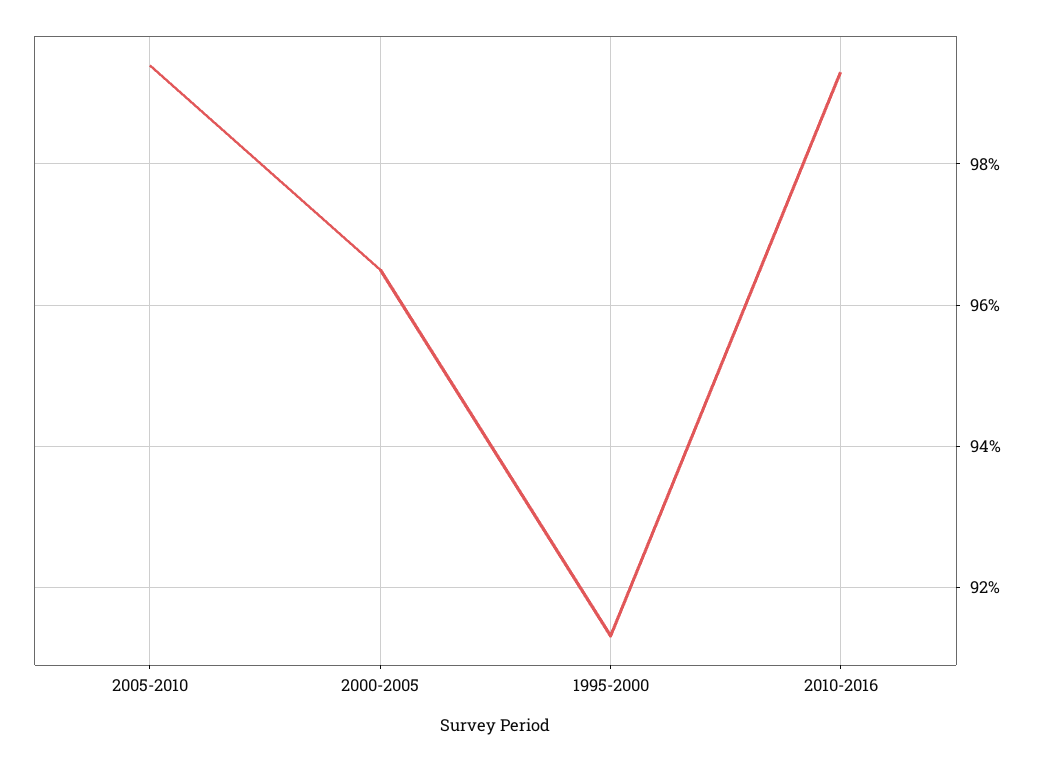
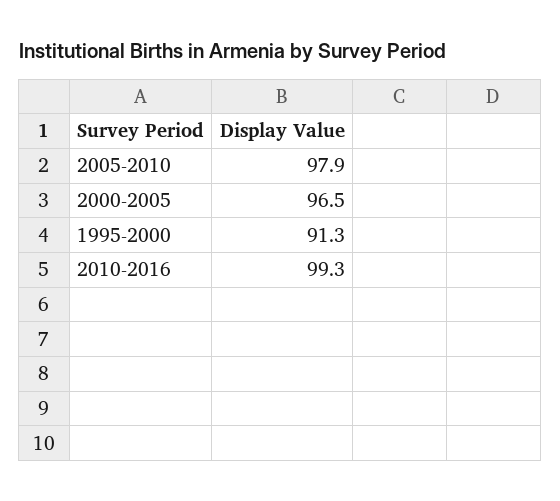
  {
-   "2005-2010": 99.5,
+   "2005-2010": 97.9,
    "2000-2005": 96.5,
    "1995-2000": 91.3,
    "2010-2016": 99.3
  }

